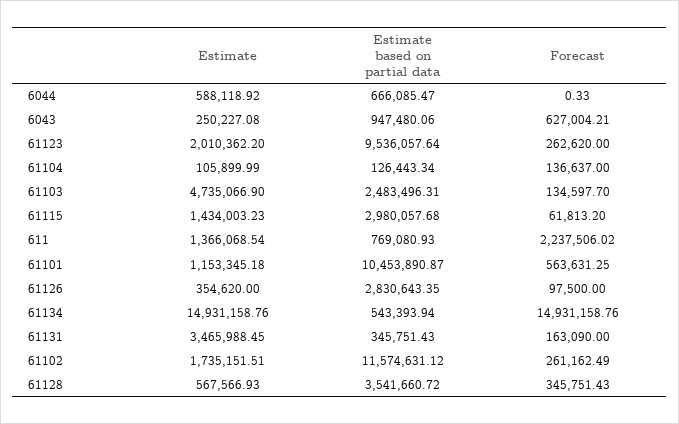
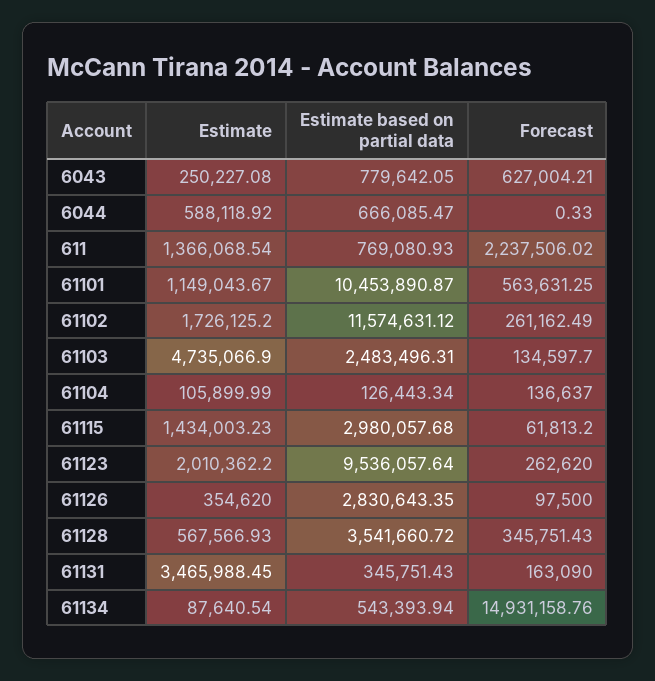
  {
    "Estimate": {
      "6044": 588118.92,
      "6043": 250227.08,
      "61123": 2010362.2,
      "61104": 105899.99,
      "61103": 4735066.9,
      "61115": 1434003.23,
      "611": 1366068.54,
-     "61101": 1153345.18,
+     "61101": 1149043.67,
      "61126": 354620,
-     "61134": 14931158.76,
+     "61134": 87640.54,
      "61131": 3465988.45,
-     "61102": 1735151.51,
+     "61102": 1726125.2,
      "61128": 567566.93
    },
    "Estimate based on partial data": {
      "6044": 666085.47,
-     "6043": 947480.06,
+     "6043": 779642.05,
      "61123": 9536057.64,
      "61104": 126443.34,
      "61103": 2483496.31,
      "61115": 2980057.68,
      "611": 769080.93,
      "61101": 10453890.87,
      "61126": 2830643.35,
      "61134": 543393.94,
      "61131": 345751.43,
      "61102": 11574631.12,
      "61128": 3541660.72
    },
    "Forecast": {
      "6044": 0.33,
      "6043": 627004.21,
      "61123": 262620,
      "61104": 136637,
      "61103": 134597.7,
      "61115": 61813.2,
      "611": 2237506.02,
      "61101": 563631.25,
      "61126": 97500,
      "61134": 14931158.76,
      "61131": 163090,
      "61102": 261162.49,
      "61128": 345751.43
    }
  }

